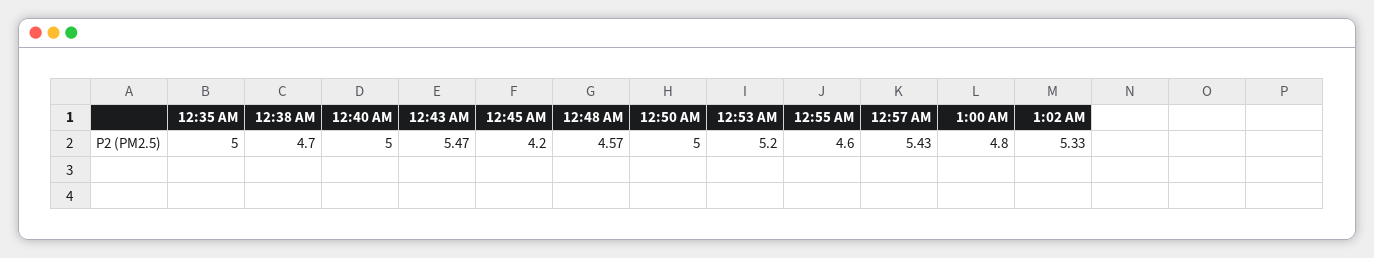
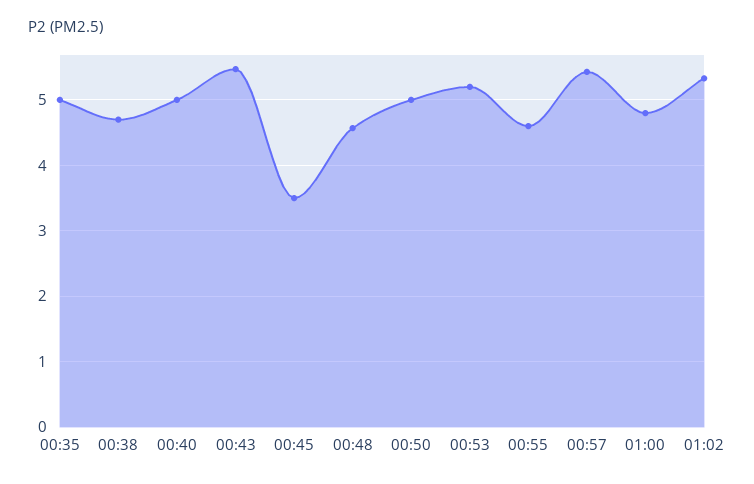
  {
    "12:35 AM": 5,
    "12:38 AM": 4.7,
    "12:40 AM": 5,
    "12:43 AM": 5.47,
-   "12:45 AM": 4.2,
+   "12:45 AM": 3.5,
    "12:48 AM": 4.57,
    "12:50 AM": 5,
    "12:53 AM": 5.2,
    "12:55 AM": 4.6,
    "12:57 AM": 5.43,
    "1:00 AM": 4.8,
    "1:02 AM": 5.33
  }

